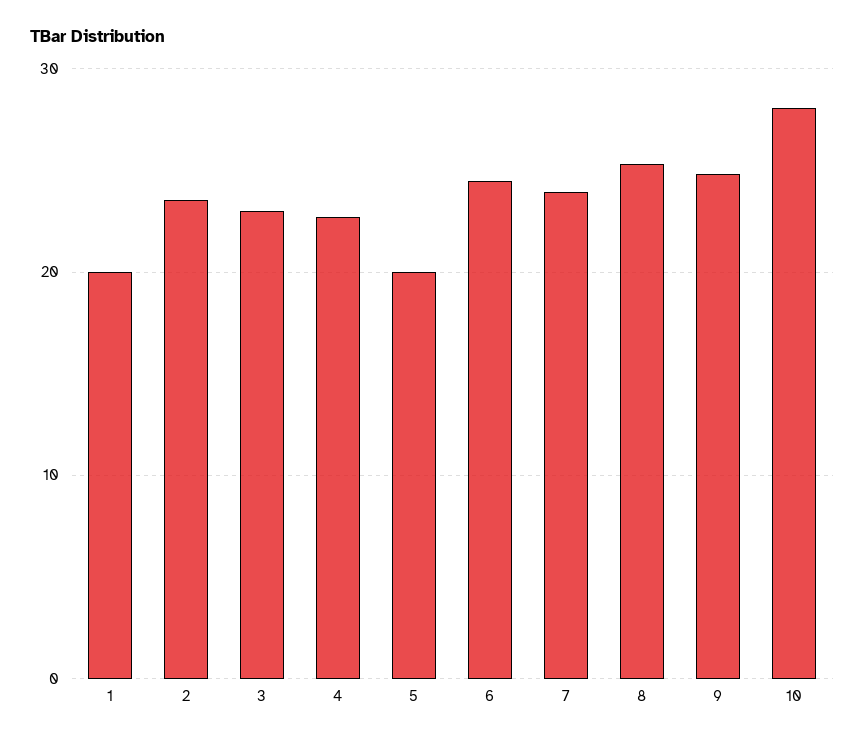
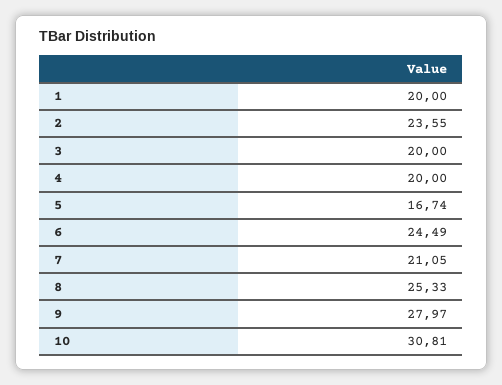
  {
    "1": 20,
    "2": 23.55,
-   "3": 23,
+   "3": 20,
-   "4": 23,
+   "4": 20,
-   "5": 20,
+   "5": 16.74,
    "6": 24.49,
-   "7": 24,
+   "7": 21.05,
    "8": 25.33,
-   "9": 25,
+   "9": 27.97,
-   "10": 28
+   "10": 30.81
  }

